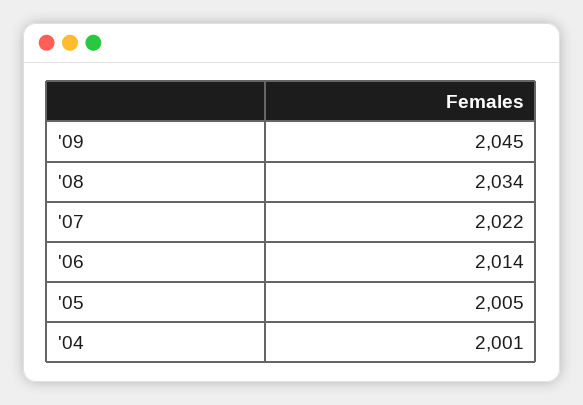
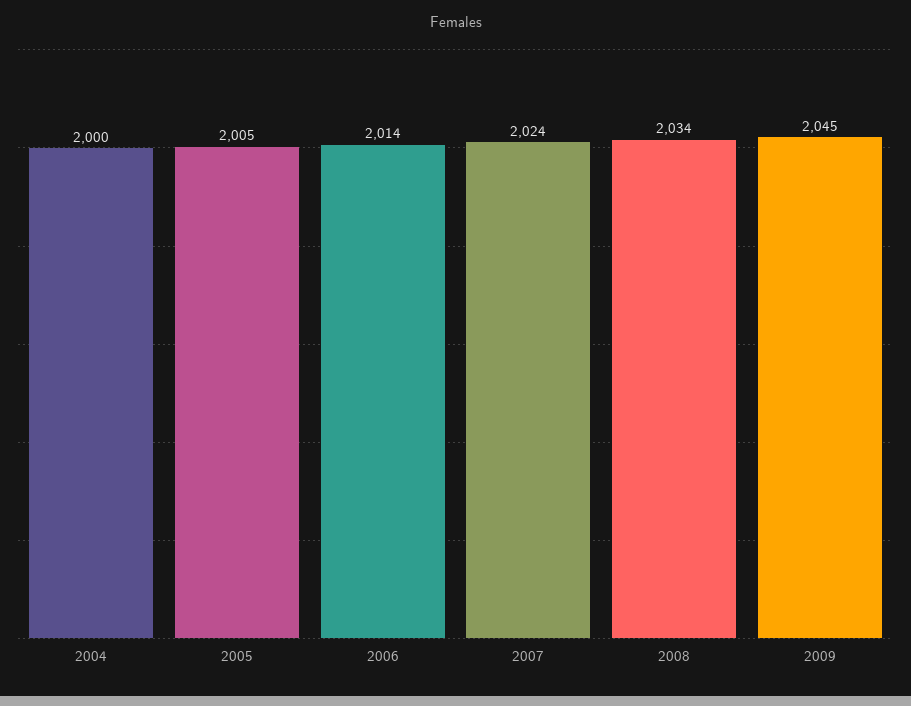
  {
    "'09": 2045,
    "'08": 2034,
-   "'07": 2022,
+   "'07": 2024,
    "'06": 2014,
    "'05": 2005,
-   "'04": 2001
+   "'04": 2000
  }

